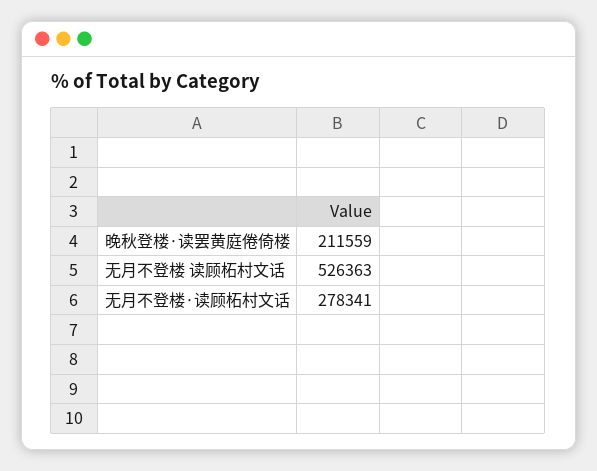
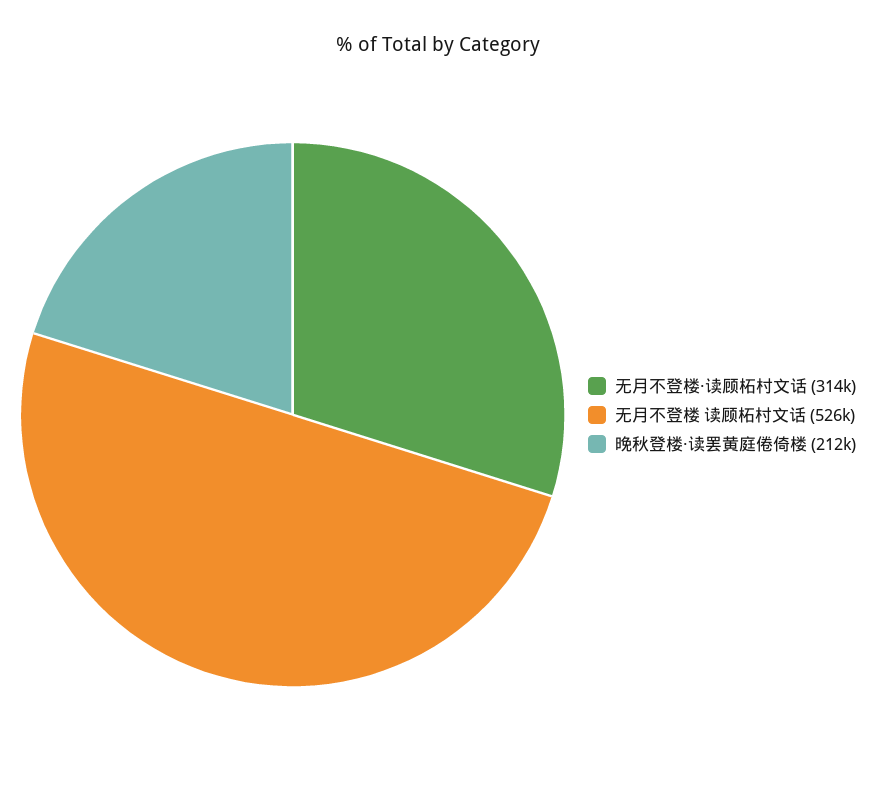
  {
    "晚秋登楼·读罢黄庭倦倚楼": 211559,
    "无月不登楼 读顾柘村文话": 526363,
-   "无月不登楼·读顾柘村文话": 278341
+   "无月不登楼·读顾柘村文话": 314000
  }

